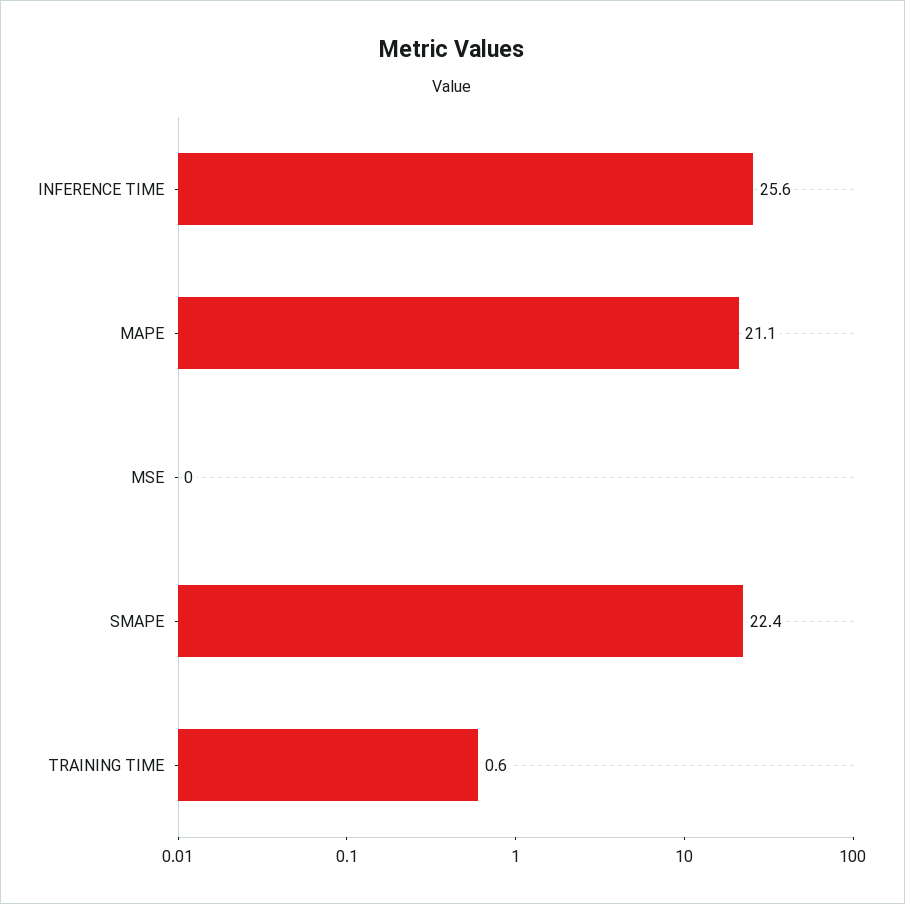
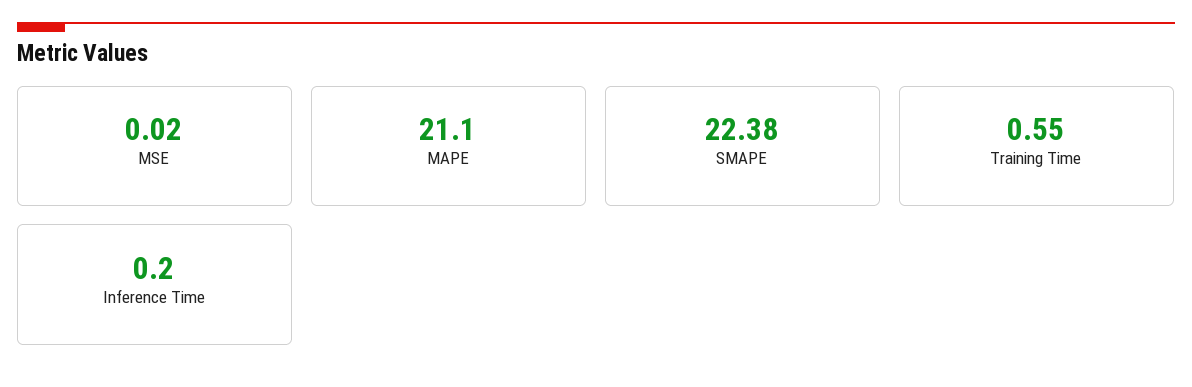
  {
-   "INFERENCE TIME": 25.6,
+   "INFERENCE TIME": 0.2,
    "MAPE": 21.1,
    "MSE": 0.02,
    "SMAPE": 22.38,
    "TRAINING TIME": 0.55
  }

